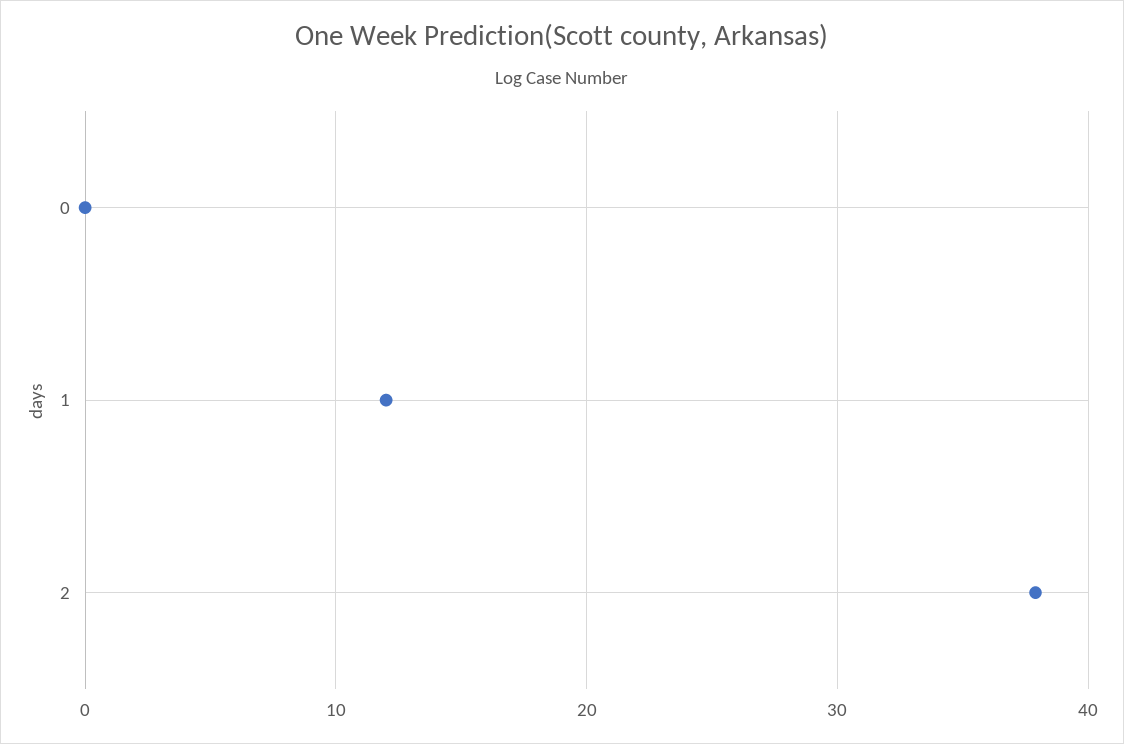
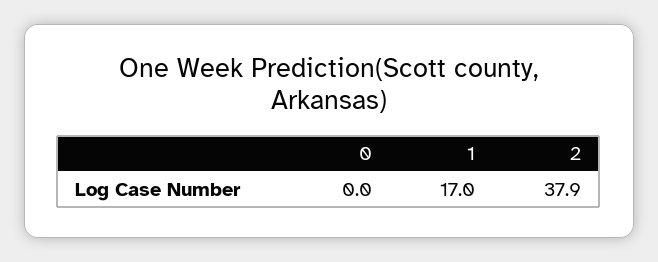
  {
    "0": 0,
-   "1": 12,
+   "1": 17,
    "2": 37.9
  }

